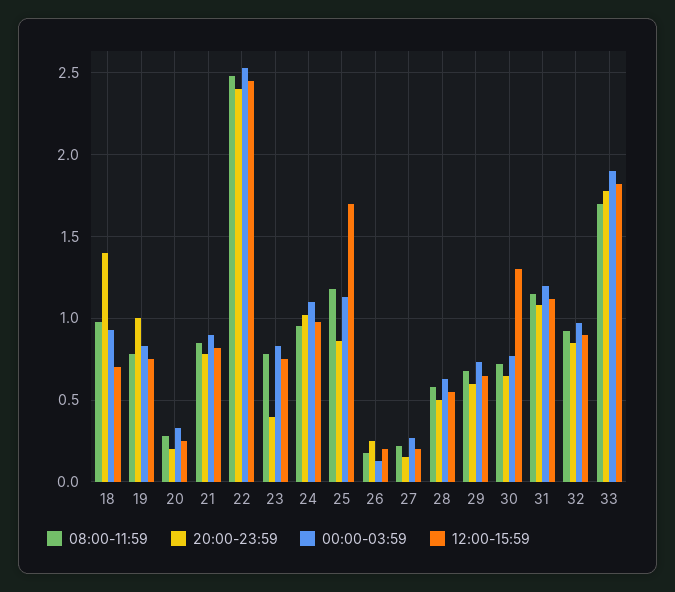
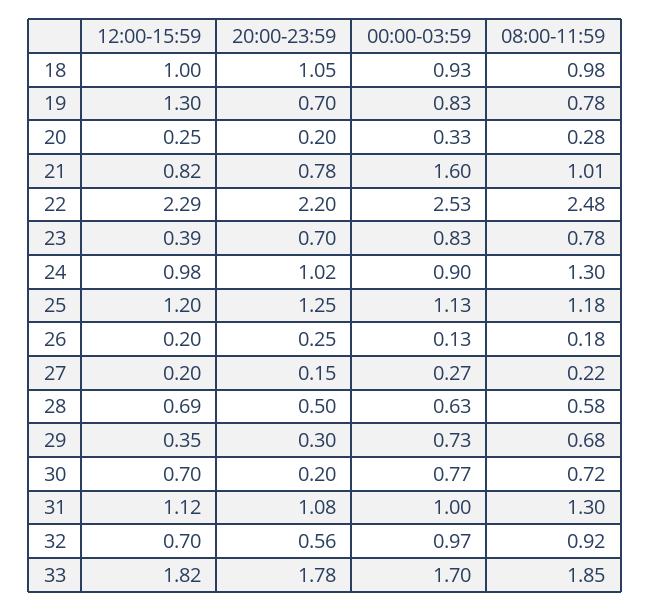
  {
    "08:00-11:59": {
      "18": 0.98,
      "19": 0.78,
      "20": 0.28,
-     "21": 0.85,
+     "21": 1.01,
      "22": 2.48,
      "23": 0.78,
-     "24": 0.95,
+     "24": 1.3,
      "25": 1.18,
      "26": 0.18,
      "27": 0.22,
      "28": 0.58,
      "29": 0.68,
      "30": 0.72,
-     "31": 1.15,
+     "31": 1.3,
      "32": 0.92,
-     "33": 1.7
+     "33": 1.85
    },
    "20:00-23:59": {
-     "18": 1.4,
+     "18": 1.05,
-     "19": 1,
+     "19": 0.7,
      "20": 0.2,
      "21": 0.78,
-     "22": 2.4,
+     "22": 2.2,
-     "23": 0.4,
+     "23": 0.7,
      "24": 1.02,
-     "25": 0.85,
+     "25": 1.25,
      "26": 0.25,
      "27": 0.15,
      "28": 0.5,
-     "29": 0.6,
+     "29": 0.3,
-     "30": 0.65,
+     "30": 0.2,
      "31": 1.08,
-     "32": 0.85,
+     "32": 0.56,
      "33": 1.78
    },
    "00:00-03:59": {
      "18": 0.93,
      "19": 0.83,
      "20": 0.33,
-     "21": 0.9,
+     "21": 1.6,
      "22": 2.53,
      "23": 0.83,
-     "24": 1.1,
+     "24": 0.9,
      "25": 1.13,
      "26": 0.13,
      "27": 0.27,
      "28": 0.63,
      "29": 0.73,
      "30": 0.77,
-     "31": 1.2,
+     "31": 1,
      "32": 0.97,
-     "33": 1.9
+     "33": 1.7
    },
    "12:00-15:59": {
-     "18": 0.7,
+     "18": 1,
-     "19": 0.75,
+     "19": 1.3,
      "20": 0.25,
      "21": 0.82,
-     "22": 2.45,
+     "22": 2.29,
-     "23": 0.75,
+     "23": 0.39,
      "24": 0.98,
-     "25": 1.7,
+     "25": 1.2,
      "26": 0.2,
      "27": 0.2,
-     "28": 0.55,
+     "28": 0.69,
-     "29": 0.65,
+     "29": 0.35,
-     "30": 1.3,
+     "30": 0.7,
      "31": 1.12,
-     "32": 0.9,
+     "32": 0.7,
      "33": 1.82
    }
  }

